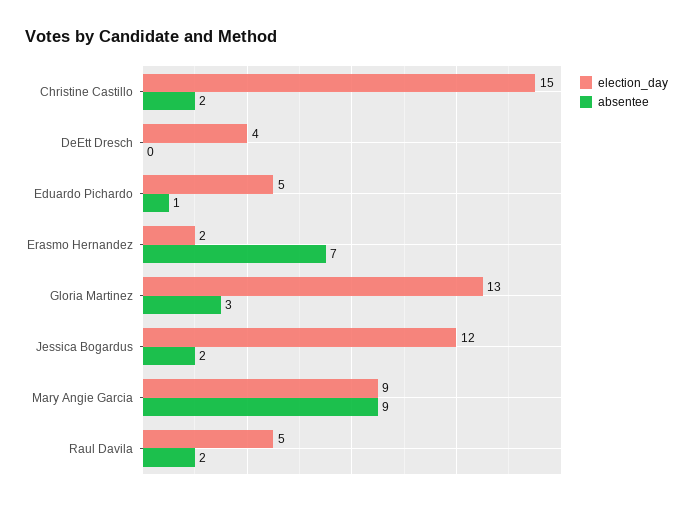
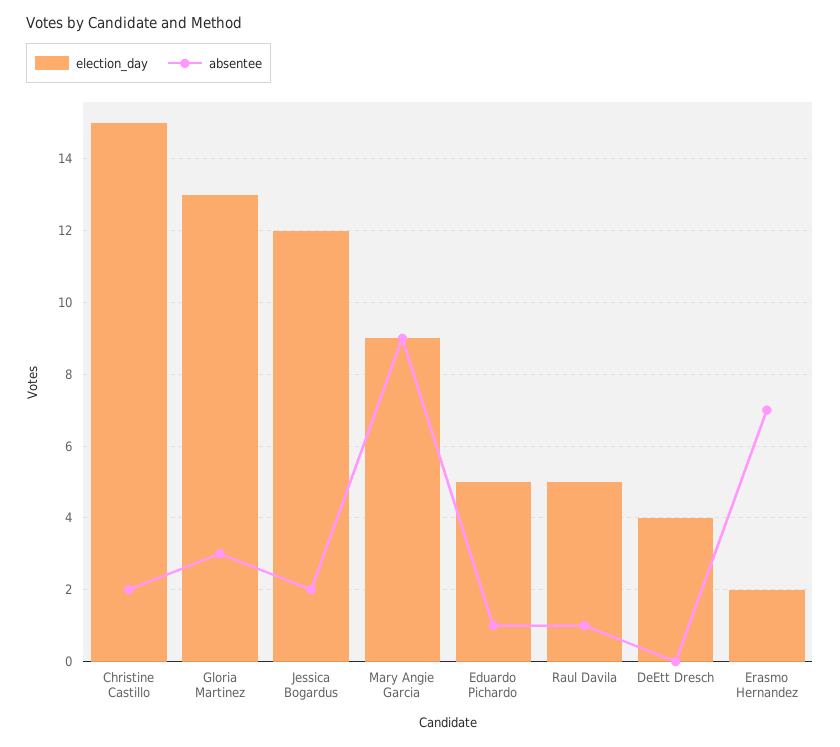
  {
    "election_day": {
      "Christine Castillo": 15,
      "DeEtt Dresch": 4,
      "Eduardo Pichardo": 5,
      "Erasmo Hernandez": 2,
      "Gloria Martinez": 13,
      "Jessica Bogardus": 12,
      "Mary Angie Garcia": 9,
      "Raul Davila": 5
    },
    "absentee": {
      "Christine Castillo": 2,
      "DeEtt Dresch": 0,
      "Eduardo Pichardo": 1,
      "Erasmo Hernandez": 7,
      "Gloria Martinez": 3,
      "Jessica Bogardus": 2,
      "Mary Angie Garcia": 9,
-     "Raul Davila": 2
+     "Raul Davila": 1
    }
  }

